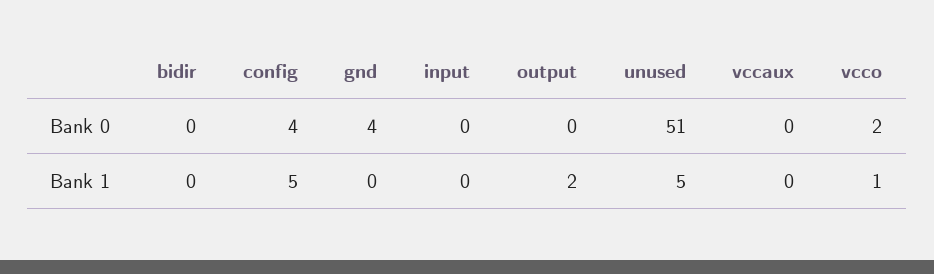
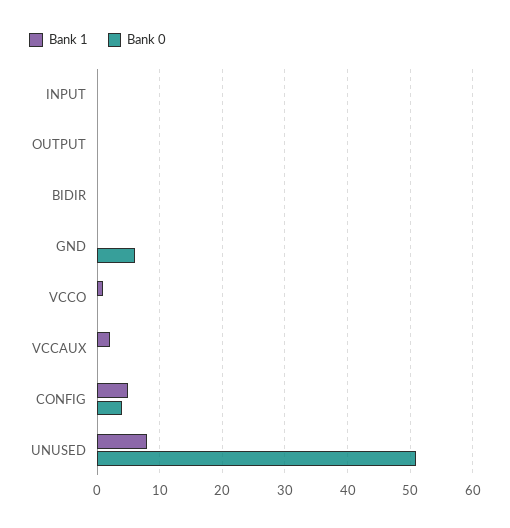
  {
    "Bank 0": {
      "bidir": 0,
      "config": 4,
-     "gnd": 4,
+     "gnd": 6,
      "input": 0,
      "output": 0,
      "unused": 51,
      "vccaux": 0,
-     "vcco": 2
+     "vcco": 0
    },
    "Bank 1": {
      "bidir": 0,
      "config": 5,
      "gnd": 0,
      "input": 0,
-     "output": 2,
+     "output": 0,
-     "unused": 5,
+     "unused": 8,
-     "vccaux": 0,
+     "vccaux": 2,
      "vcco": 1
    }
  }

